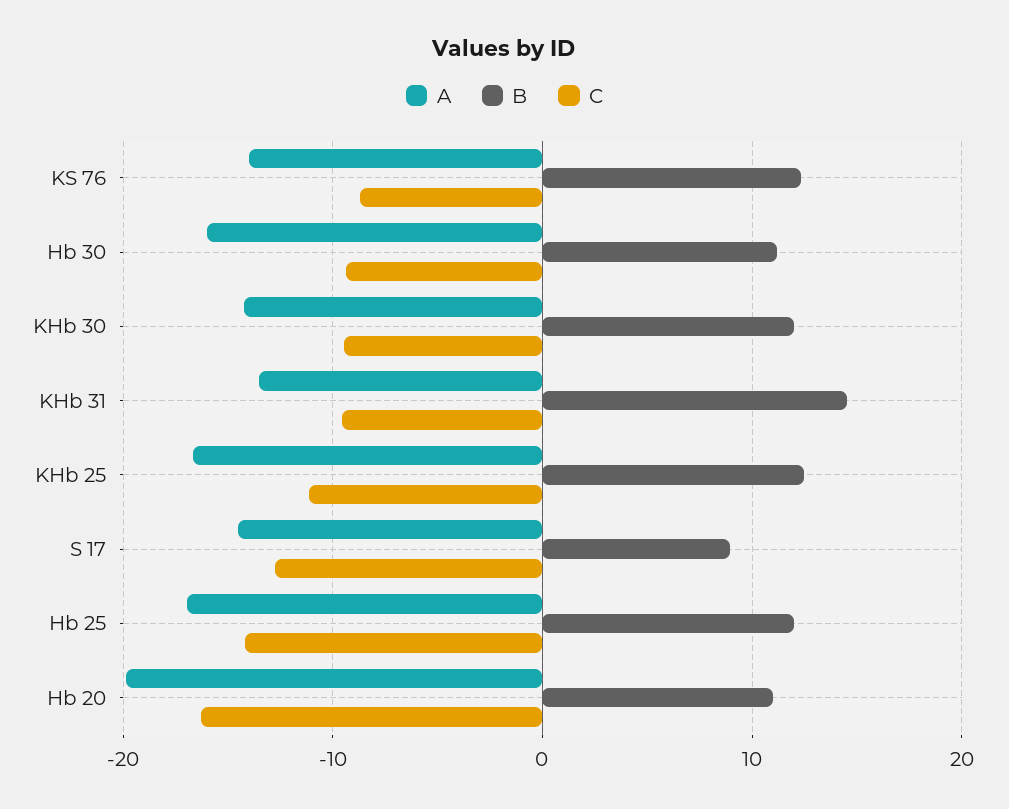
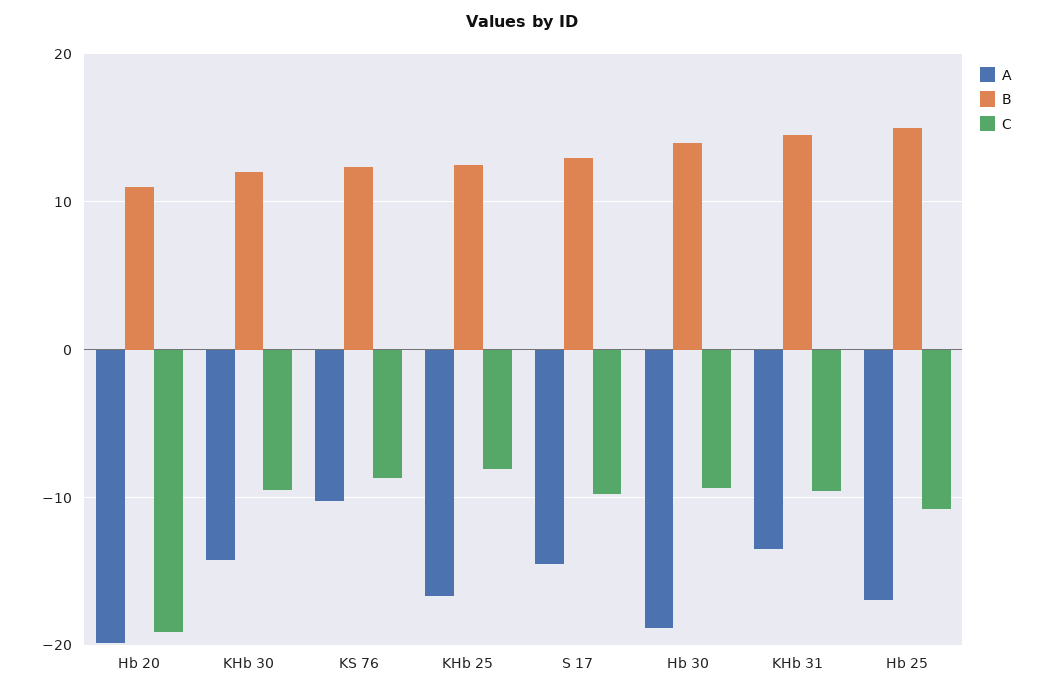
  {
    "A": {
-     "KS 76": -14,
+     "KS 76": -10,
-     "Hb 30": -16,
+     "Hb 30": -19,
      "KHb 30": -14,
      "KHb 31": -14,
      "KHb 25": -17,
      "S 17": -15,
      "Hb 25": -17,
      "Hb 20": -20
    },
    "B": {
      "KS 76": 12,
-     "Hb 30": 11,
+     "Hb 30": 14,
      "KHb 30": 12,
      "KHb 31": 15,
      "KHb 25": 12,
-     "S 17": 9,
+     "S 17": 13,
-     "Hb 25": 12,
+     "Hb 25": 15,
      "Hb 20": 11
    },
    "C": {
      "KS 76": -9,
      "Hb 30": -9,
      "KHb 30": -9,
      "KHb 31": -10,
-     "KHb 25": -11,
+     "KHb 25": -8,
-     "S 17": -13,
+     "S 17": -10,
-     "Hb 25": -14,
+     "Hb 25": -11,
-     "Hb 20": -16
+     "Hb 20": -19
    }
  }

